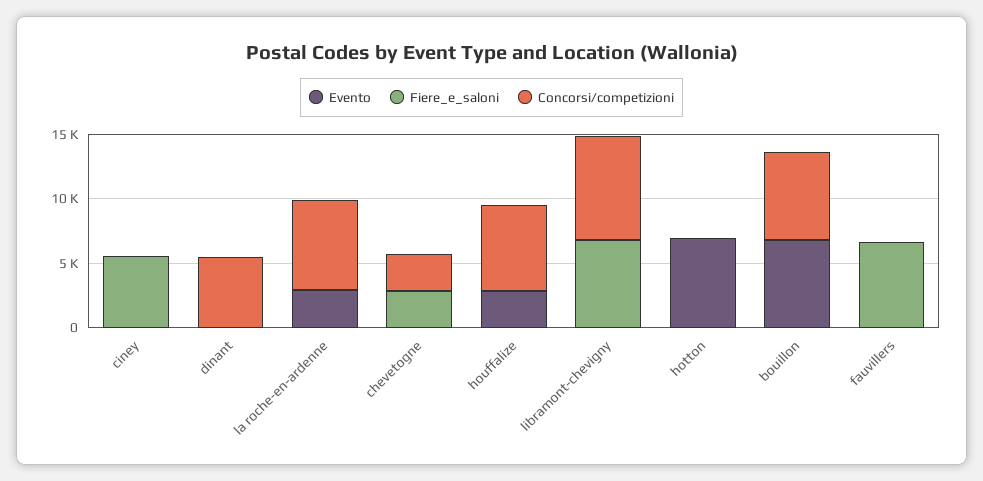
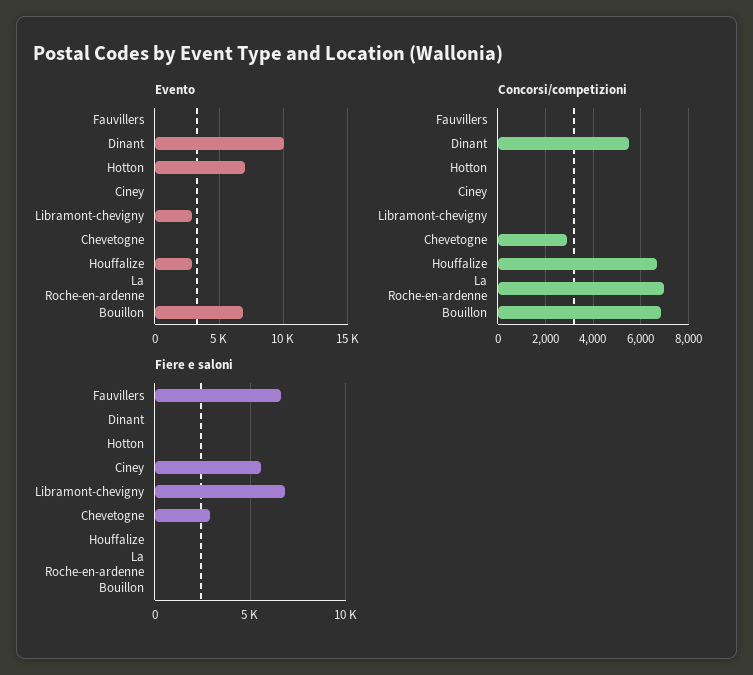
  {
    "Evento": {
      "ciney": 0,
-     "dinant": 0,
+     "dinant": 10000,
-     "la roche-en-ardenne": 3000,
+     "la roche-en-ardenne": 0,
      "chevetogne": 0,
      "houffalize": 3000,
-     "libramont-chevigny": 0,
+     "libramont-chevigny": 3000,
      "hotton": 7000,
      "bouillon": 7000,
      "fauvillers": 0
    },
    "Fiere_e_saloni": {
      "ciney": 5500,
      "dinant": 0,
      "la roche-en-ardenne": 0,
      "chevetogne": 3000,
      "houffalize": 0,
      "libramont-chevigny": 7000,
      "hotton": 0,
      "bouillon": 0,
      "fauvillers": 6500
    },
    "Concorsi/competizioni": {
      "ciney": 0,
      "dinant": 5500,
      "la roche-en-ardenne": 7000,
      "chevetogne": 3000,
      "houffalize": 6500,
-     "libramont-chevigny": 8000,
+     "libramont-chevigny": 0,
      "hotton": 0,
      "bouillon": 7000,
      "fauvillers": 0
    }
  }

